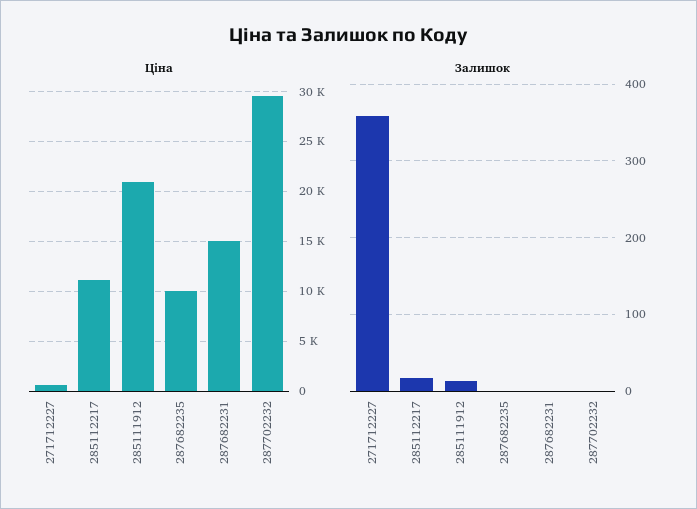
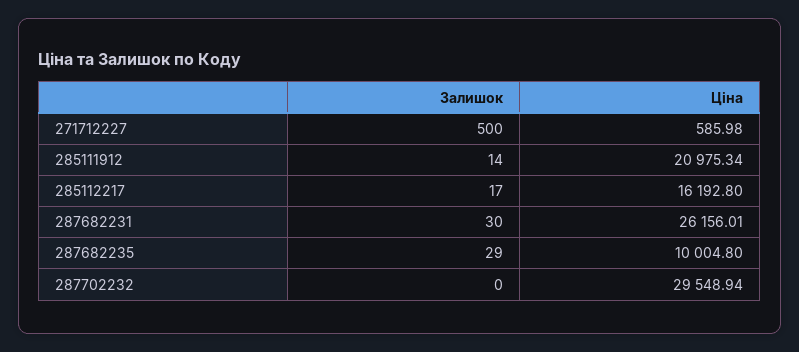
  {
    "Ціна": {
      "271712227": 585.98,
-     "285112217": 11000,
+     "285112217": 16192.8,
      "285111912": 20975.34,
      "287682235": 10004.8,
-     "287682231": 15000,
+     "287682231": 26156.01,
      "287702232": 29548.94
    },
    "Залишок": {
-     "271712227": 360,
+     "271712227": 500,
      "285112217": 17,
      "285111912": 14,
-     "287682235": 0,
+     "287682235": 29,
-     "287682231": 0,
+     "287682231": 30,
      "287702232": 0
    }
  }

